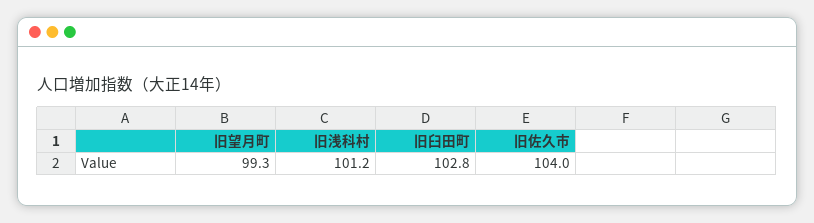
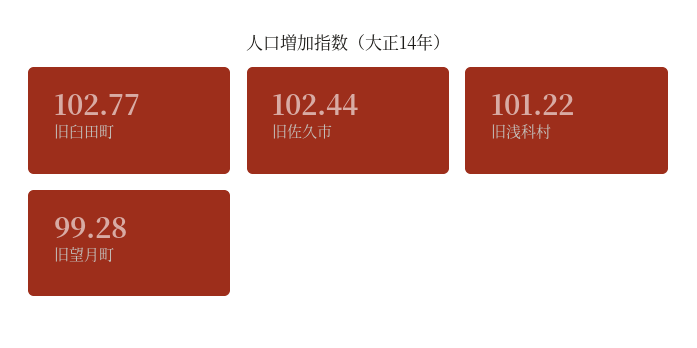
  {
    "旧望月町": 99.28,
    "旧浅科村": 101.22,
    "旧臼田町": 102.77,
-   "旧佐久市": 104
+   "旧佐久市": 102.44
  }

